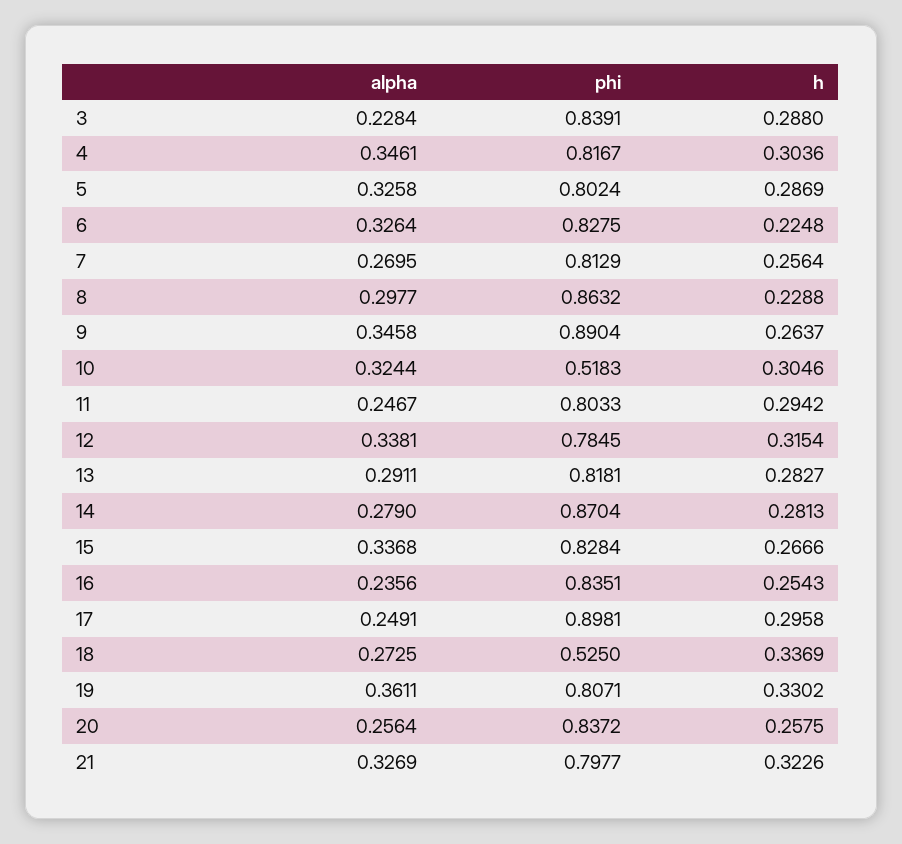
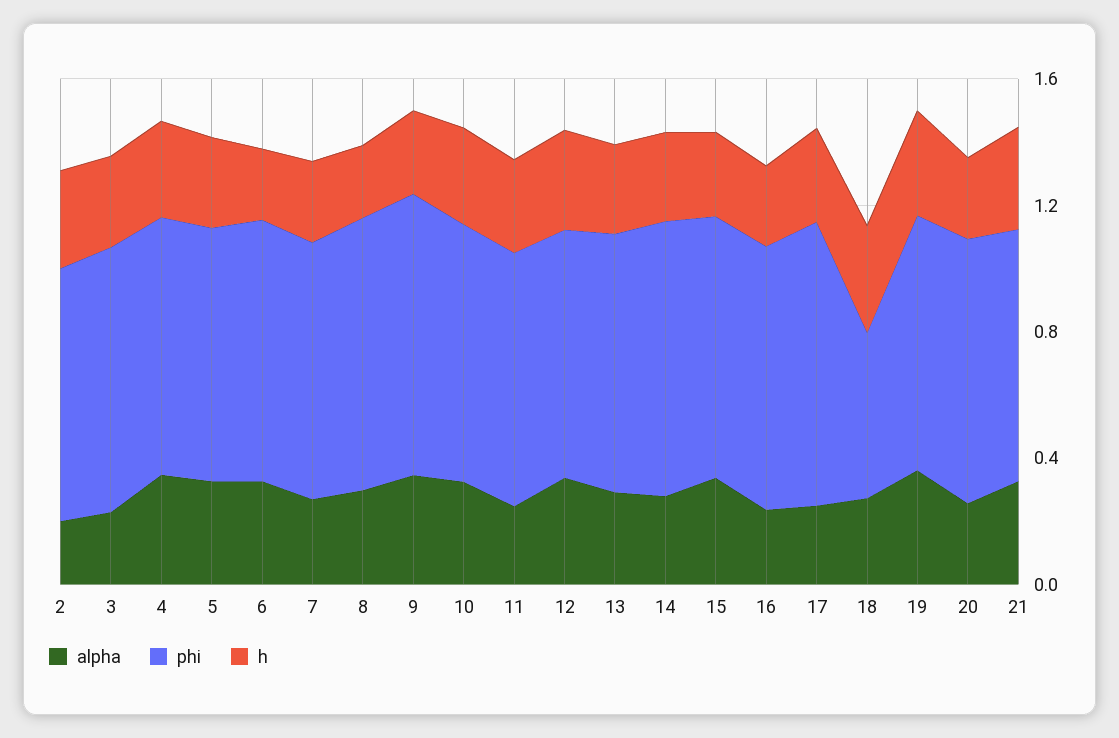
  {
    "alpha": {
      "3": 0.2284,
      "4": 0.3461,
      "5": 0.3258,
      "6": 0.3264,
      "7": 0.2695,
      "8": 0.2977,
      "9": 0.3458,
      "10": 0.3244,
      "11": 0.2467,
      "12": 0.3381,
      "13": 0.2911,
      "14": 0.279,
      "15": 0.3368,
      "16": 0.2356,
      "17": 0.2491,
      "18": 0.2725,
      "19": 0.3611,
      "20": 0.2564,
-     "21": 0.3269
+     "21": 0.3269,
+     "2": 0.2
    },
    "phi": {
      "3": 0.8391,
      "4": 0.8167,
      "5": 0.8024,
      "6": 0.8275,
      "7": 0.8129,
      "8": 0.8632,
      "9": 0.8904,
-     "10": 0.5183,
+     "10": 0.8,
      "11": 0.8033,
      "12": 0.7845,
      "13": 0.8181,
      "14": 0.8704,
      "15": 0.8284,
      "16": 0.8351,
      "17": 0.8981,
      "18": 0.525,
      "19": 0.8071,
      "20": 0.8372,
-     "21": 0.7977
+     "21": 0.7977,
+     "2": 0.8
    },
    "h": {
      "3": 0.288,
      "4": 0.3036,
      "5": 0.2869,
      "6": 0.2248,
      "7": 0.2564,
      "8": 0.2288,
      "9": 0.2637,
      "10": 0.3046,
      "11": 0.2942,
      "12": 0.3154,
      "13": 0.2827,
      "14": 0.2813,
      "15": 0.2666,
      "16": 0.2543,
      "17": 0.2958,
      "18": 0.3369,
      "19": 0.3302,
      "20": 0.2575,
-     "21": 0.3226
+     "21": 0.3226,
+     "2": 0.3
    }
  }

